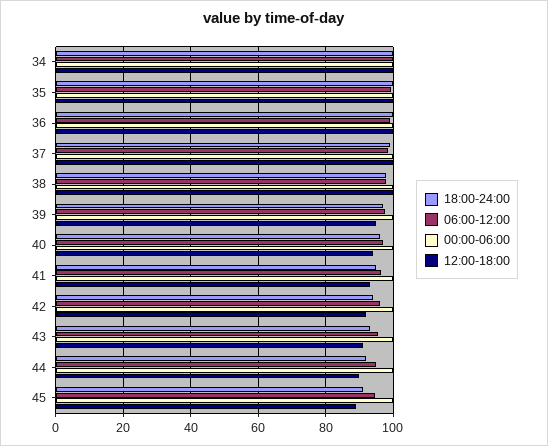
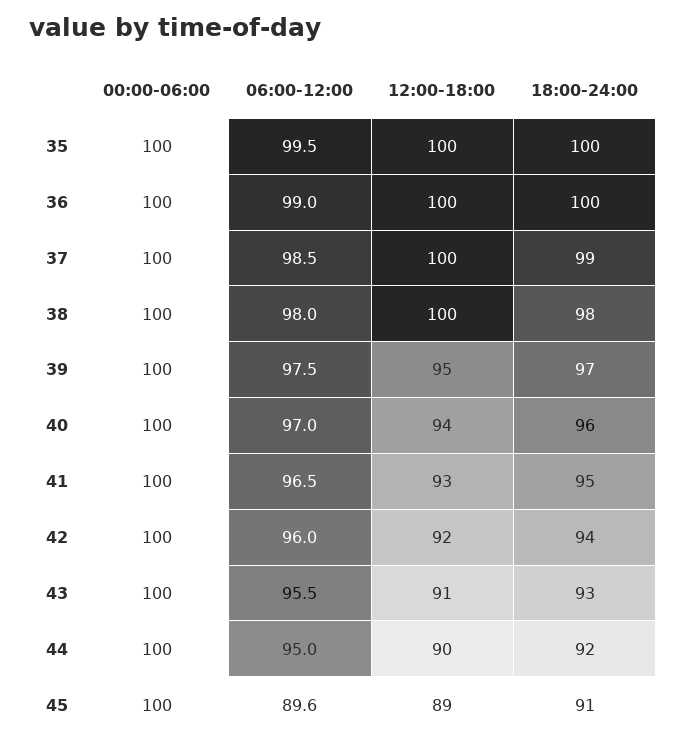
  {
    "18:00-24:00": {
-     "34": 100,
      "35": 100,
      "36": 100,
      "37": 99,
      "38": 98,
      "39": 97,
      "40": 96,
      "41": 95,
      "42": 94,
      "43": 93,
      "44": 92,
      "45": 91
    },
    "06:00-12:00": {
-     "34": 100,
      "35": 99.5,
      "36": 99,
      "37": 98.5,
      "38": 98,
      "39": 97.5,
      "40": 97,
      "41": 96.5,
      "42": 96,
      "43": 95.5,
      "44": 95,
-     "45": 94
+     "45": 89.6
    },
    "00:00-06:00": {
-     "34": 100,
      "35": 100,
      "36": 100,
      "37": 100,
      "38": 100,
      "39": 100,
      "40": 100,
      "41": 100,
      "42": 100,
      "43": 100,
      "44": 100,
      "45": 100
    },
    "12:00-18:00": {
-     "34": 100,
      "35": 100,
      "36": 100,
      "37": 100,
      "38": 100,
      "39": 95,
      "40": 94,
      "41": 93,
      "42": 92,
      "43": 91,
      "44": 90,
      "45": 89
    }
  }

